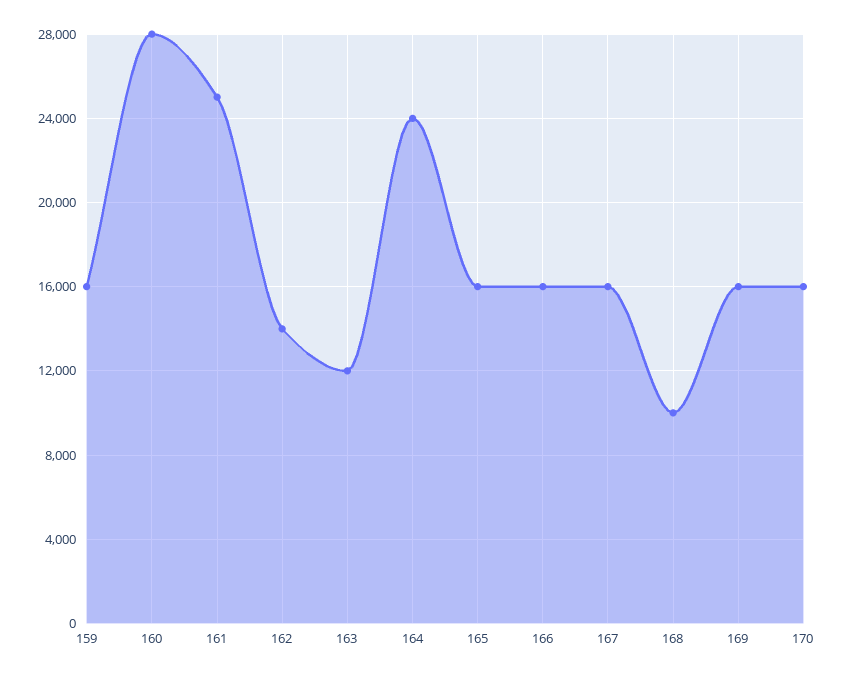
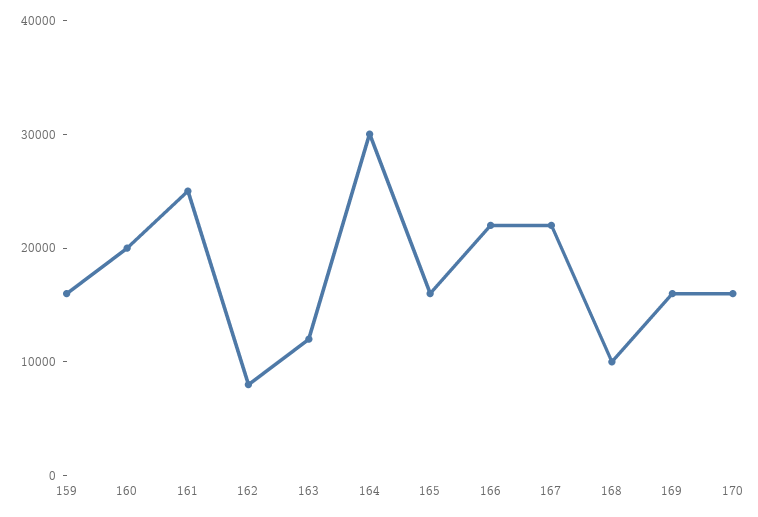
  {
    "159": 16000,
-   "160": 28000,
+   "160": 20000,
    "161": 25000,
-   "162": 14000,
+   "162": 8000,
    "163": 12000,
-   "164": 24000,
+   "164": 30000,
    "165": 16000,
-   "166": 16000,
+   "166": 22000,
-   "167": 16000,
+   "167": 22000,
    "168": 10000,
    "169": 16000,
    "170": 16000
  }

